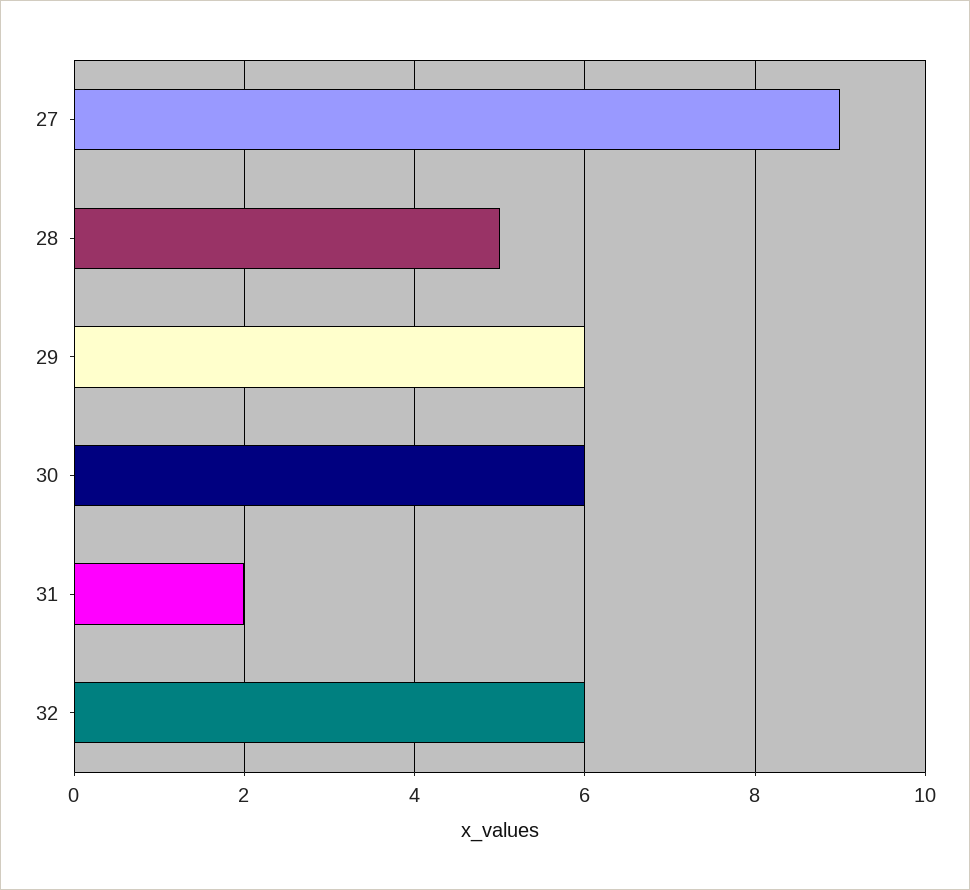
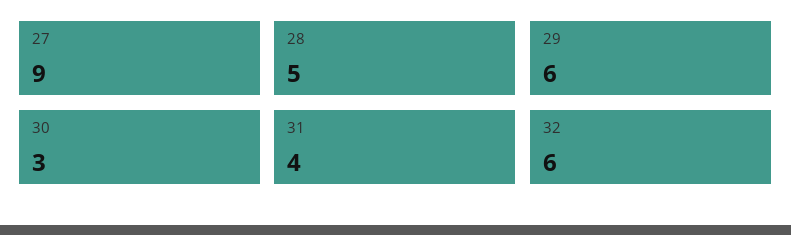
  {
    "27": 9,
    "28": 5,
    "29": 6,
-   "30": 6,
+   "30": 3,
-   "31": 2,
+   "31": 4,
    "32": 6
  }

